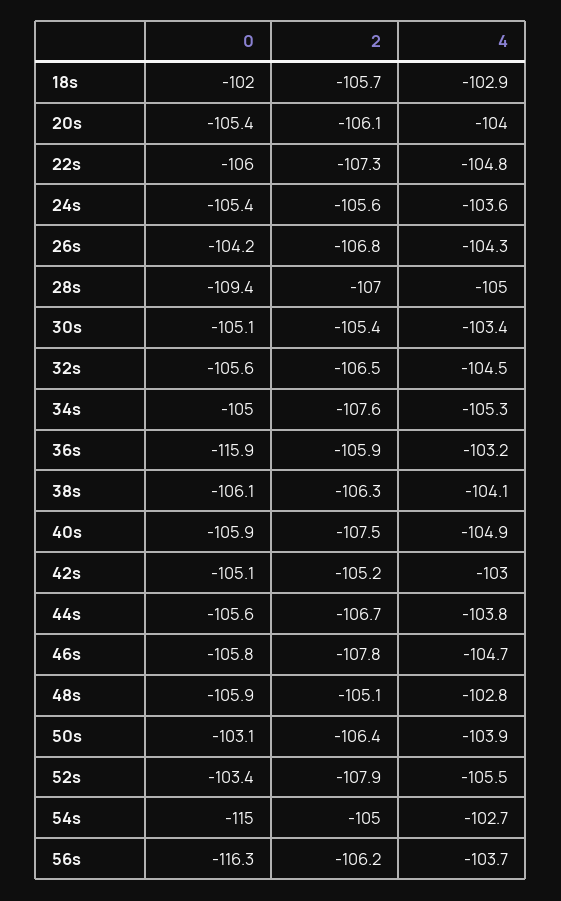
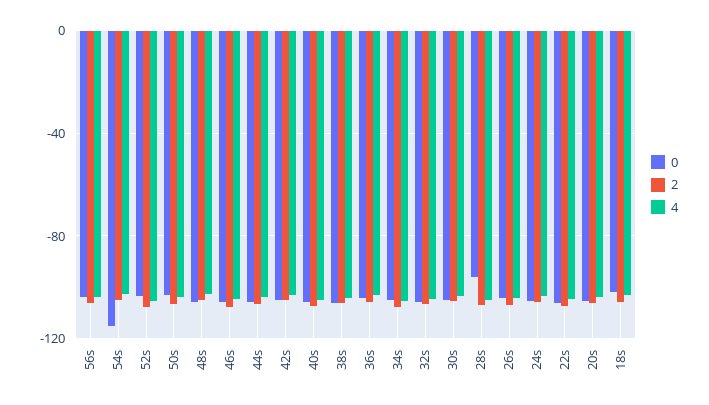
  {
    "0": {
      "18s": -102,
      "20s": -105.4,
      "22s": -106,
      "24s": -105.4,
      "26s": -104.2,
-     "28s": -109.4,
+     "28s": -95,
      "30s": -105.1,
      "32s": -105.6,
      "34s": -105,
-     "36s": -115.9,
+     "36s": -105,
      "38s": -106.1,
      "40s": -105.9,
      "42s": -105.1,
      "44s": -105.6,
      "46s": -105.8,
      "48s": -105.9,
      "50s": -103.1,
      "52s": -103.4,
      "54s": -115,
-     "56s": -116.3
+     "56s": -105
    },
    "2": {
      "18s": -105.7,
      "20s": -106.1,
      "22s": -107.3,
      "24s": -105.6,
      "26s": -106.8,
      "28s": -107,
      "30s": -105.4,
      "32s": -106.5,
      "34s": -107.6,
      "36s": -105.9,
      "38s": -106.3,
      "40s": -107.5,
      "42s": -105.2,
      "44s": -106.7,
      "46s": -107.8,
      "48s": -105.1,
      "50s": -106.4,
      "52s": -107.9,
      "54s": -105,
      "56s": -106.2
    },
    "4": {
      "18s": -102.9,
      "20s": -104,
      "22s": -104.8,
      "24s": -103.6,
      "26s": -104.3,
      "28s": -105,
      "30s": -103.4,
      "32s": -104.5,
      "34s": -105.3,
      "36s": -103.2,
      "38s": -104.1,
      "40s": -104.9,
      "42s": -103,
      "44s": -103.8,
      "46s": -104.7,
      "48s": -102.8,
      "50s": -103.9,
      "52s": -105.5,
      "54s": -102.7,
      "56s": -103.7
    }
  }

